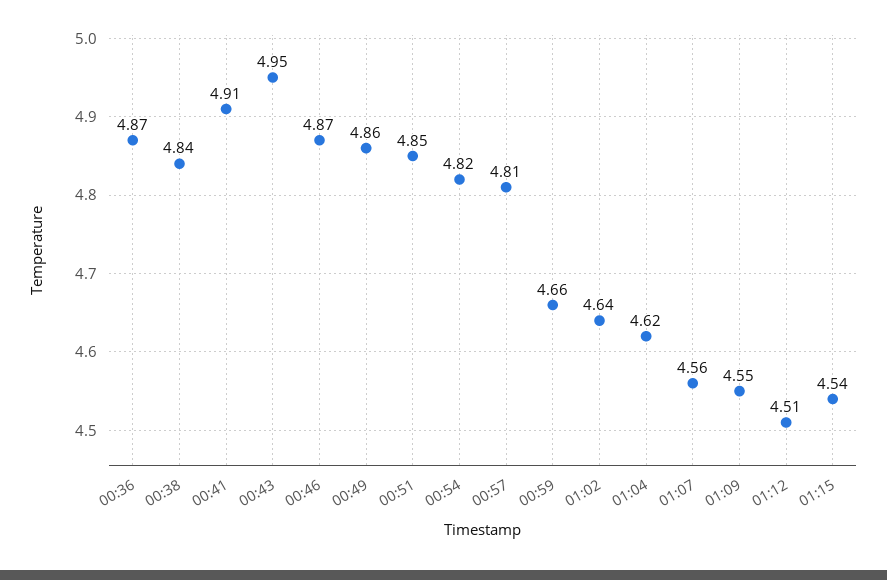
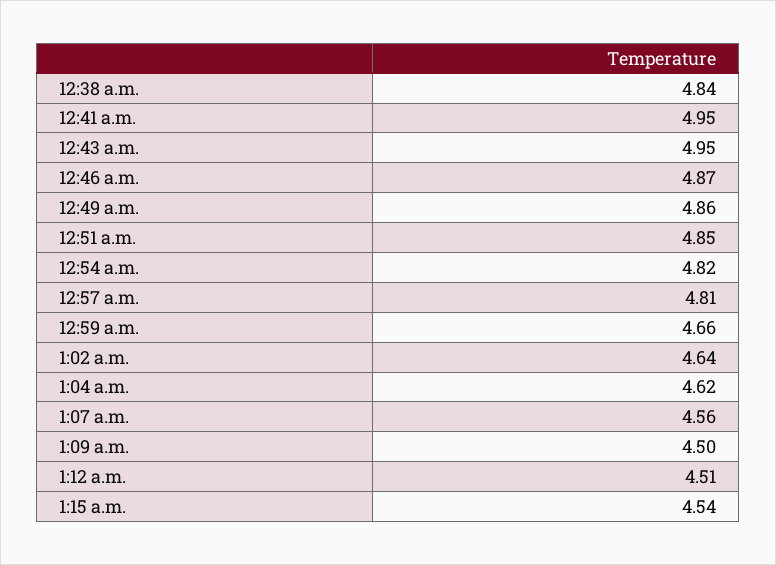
  {
-   "00:36": 4.87,
    "00:38": 4.84,
-   "00:41": 4.91,
+   "00:41": 4.95,
    "00:43": 4.95,
    "00:46": 4.87,
    "00:49": 4.86,
    "00:51": 4.85,
    "00:54": 4.82,
    "00:57": 4.81,
    "00:59": 4.66,
    "01:02": 4.64,
    "01:04": 4.62,
    "01:07": 4.56,
-   "01:09": 4.55,
+   "01:09": 4.5,
    "01:12": 4.51,
    "01:15": 4.54
  }

